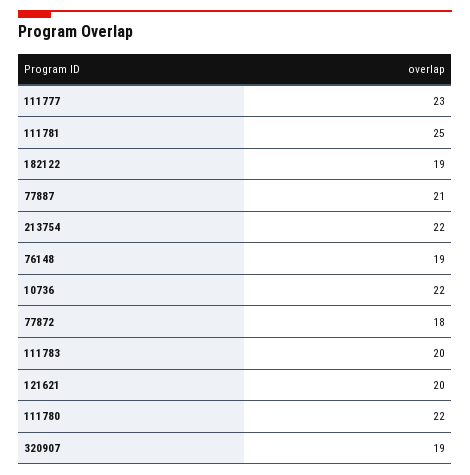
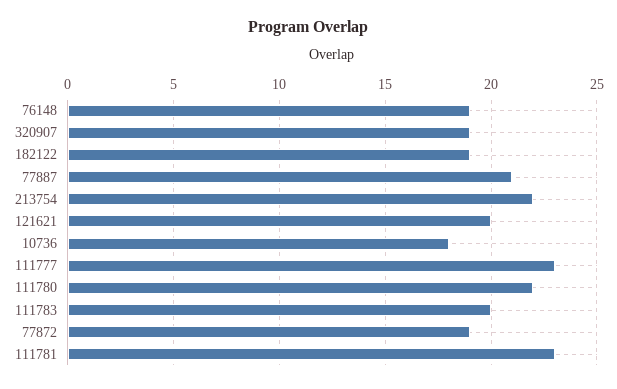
  {
    "111777": 23,
-   "111781": 25,
+   "111781": 23,
    "182122": 19,
    "77887": 21,
    "213754": 22,
    "76148": 19,
-   "10736": 22,
+   "10736": 18,
-   "77872": 18,
+   "77872": 19,
    "111783": 20,
    "121621": 20,
    "111780": 22,
    "320907": 19
  }

